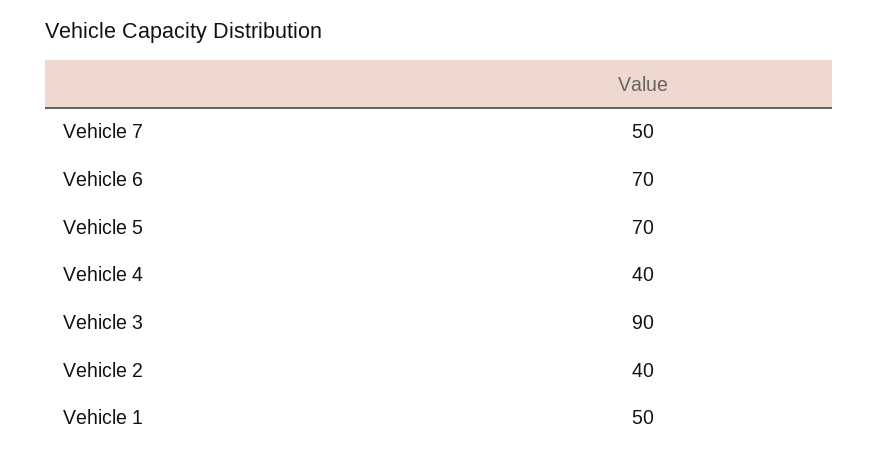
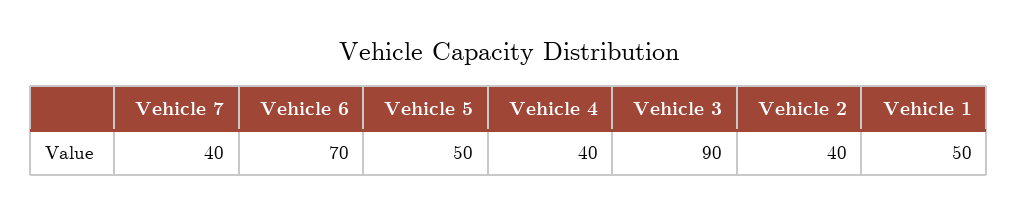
  {
-   "Vehicle 7": 50,
+   "Vehicle 7": 40,
    "Vehicle 6": 70,
-   "Vehicle 5": 70,
+   "Vehicle 5": 50,
    "Vehicle 4": 40,
    "Vehicle 3": 90,
    "Vehicle 2": 40,
    "Vehicle 1": 50
  }

